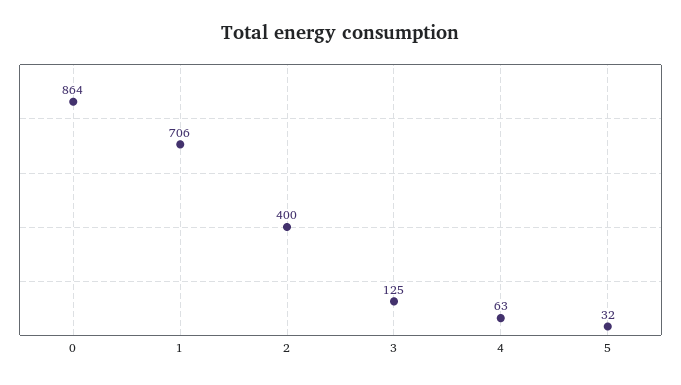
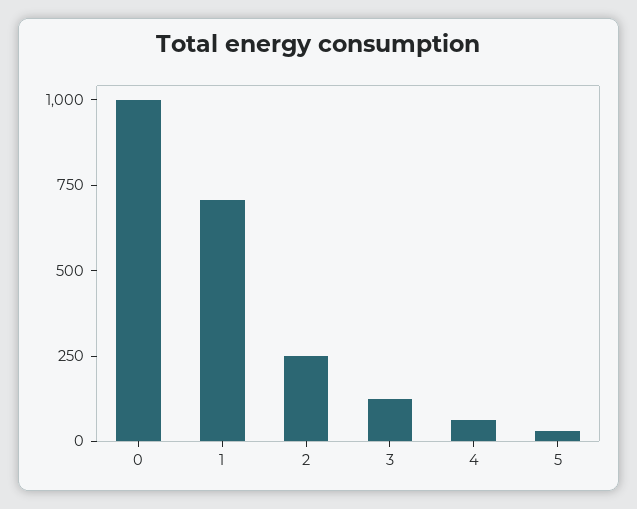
  {
-   "0": 864,
+   "0": 1000,
    "1": 706,
-   "2": 400,
+   "2": 250,
    "3": 125,
    "4": 63,
    "5": 32
  }

